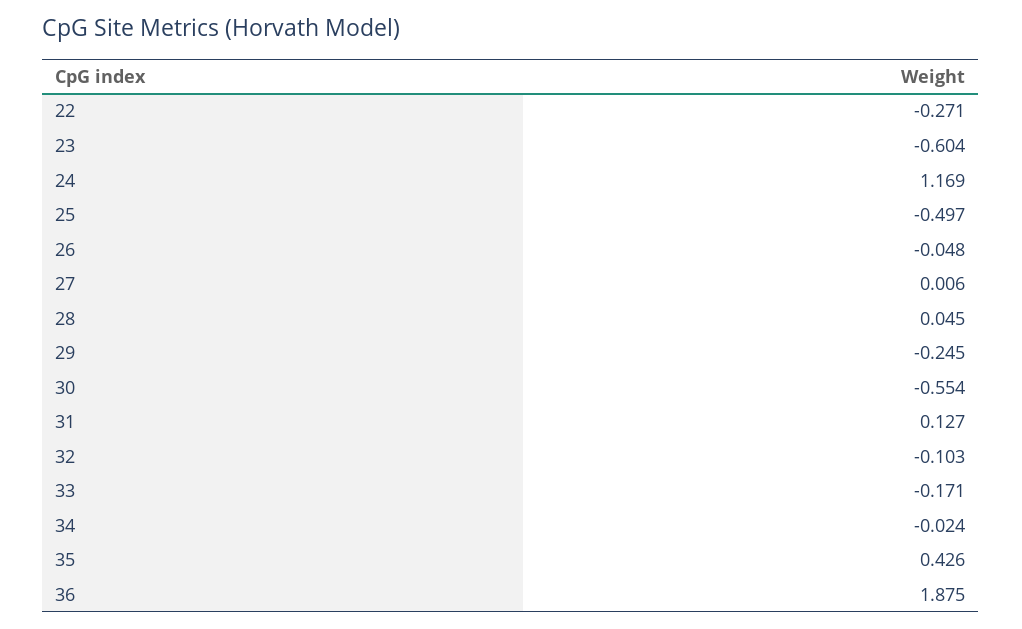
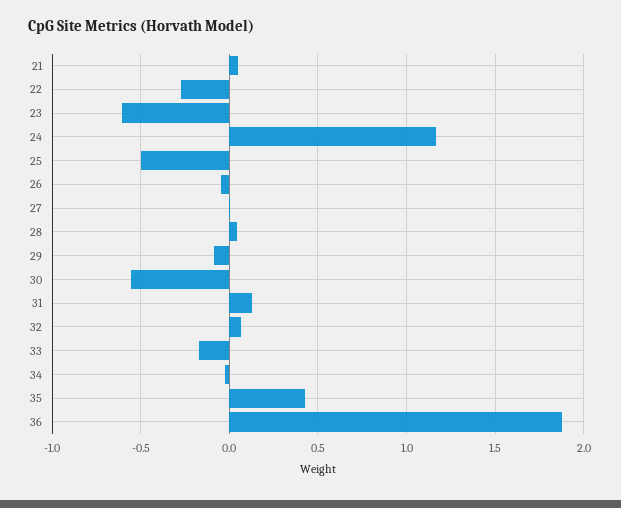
  {
    "22": -0.271,
    "23": -0.604,
    "24": 1.169,
    "25": -0.497,
    "26": -0.048,
    "27": 0.006,
    "28": 0.045,
-   "29": -0.245,
+   "29": -0.1,
    "30": -0.554,
    "31": 0.127,
-   "32": -0.103,
+   "32": 0.05,
    "33": -0.171,
    "34": -0.024,
    "35": 0.426,
-   "36": 1.875
+   "36": 1.875,
+   "21": 0.05
  }

